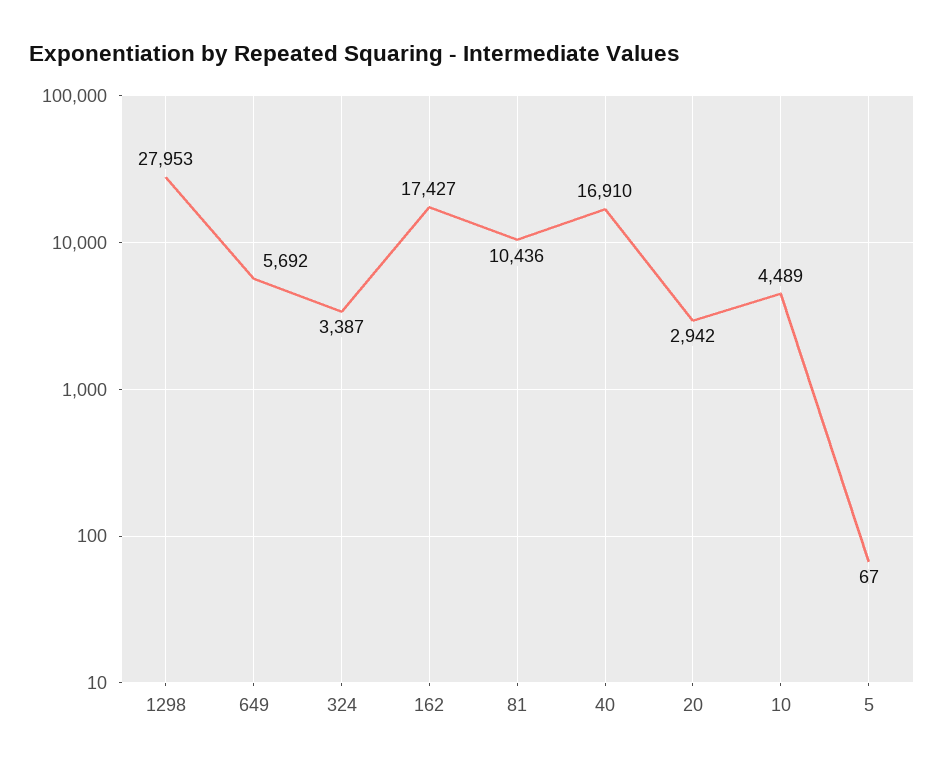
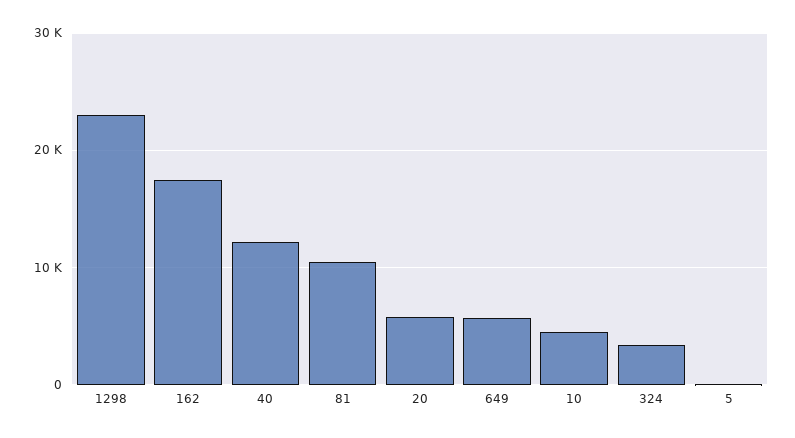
  {
-   "1298": 27953,
+   "1298": 23000,
    "649": 5692,
    "324": 3387,
    "162": 17427,
    "81": 10436,
-   "40": 16910,
+   "40": 12000,
-   "20": 2942,
+   "20": 6000,
    "10": 4489,
    "5": 67
  }

